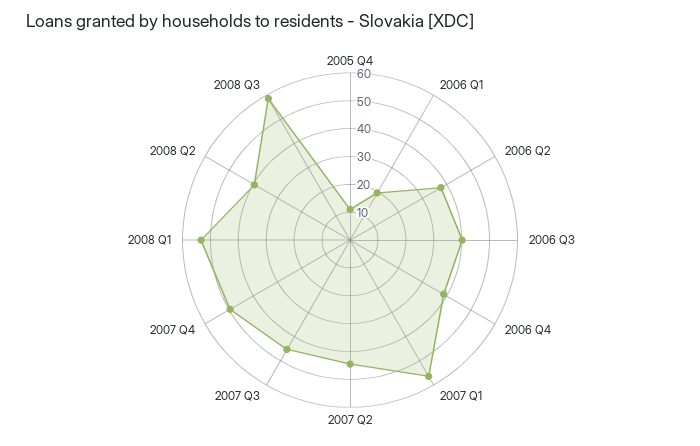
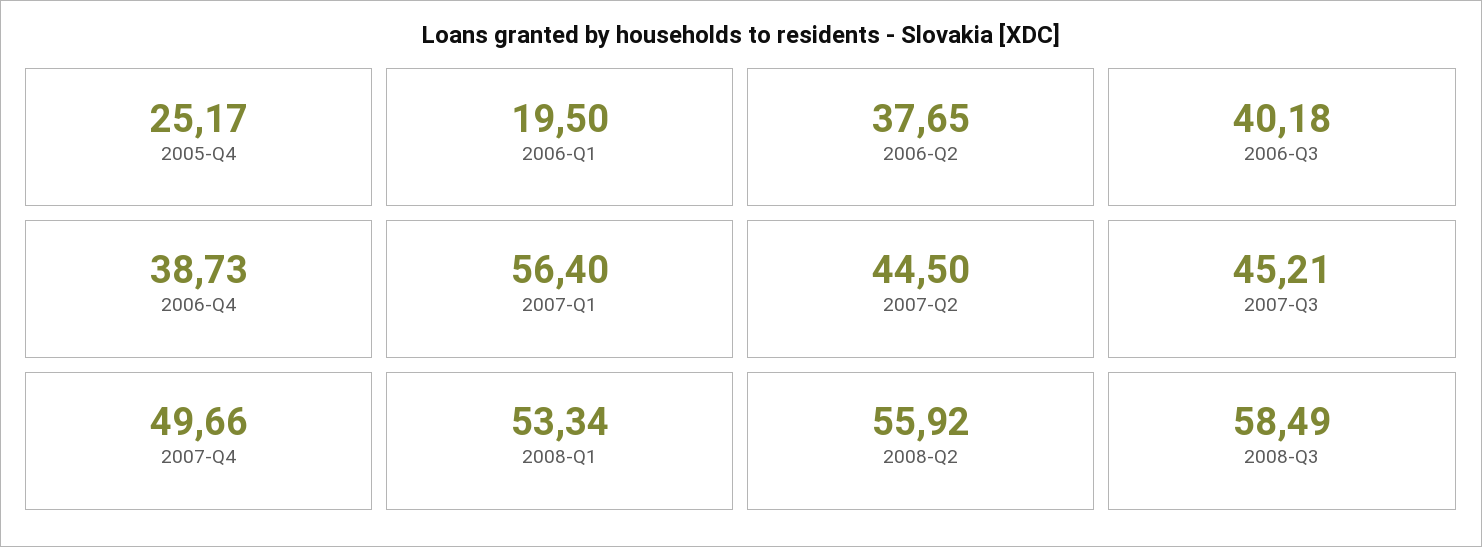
  {
-   "2005 Q4": 10,
+   "2005 Q4": 25.17,
    "2006 Q1": 19.5,
    "2006 Q2": 37.65,
    "2006 Q3": 40.18,
    "2006 Q4": 38.73,
    "2007 Q1": 56.4,
    "2007 Q2": 44.5,
    "2007 Q3": 45.21,
    "2007 Q4": 49.66,
    "2008 Q1": 53.34,
-   "2008 Q2": 40,
+   "2008 Q2": 55.92,
    "2008 Q3": 58.49
  }

